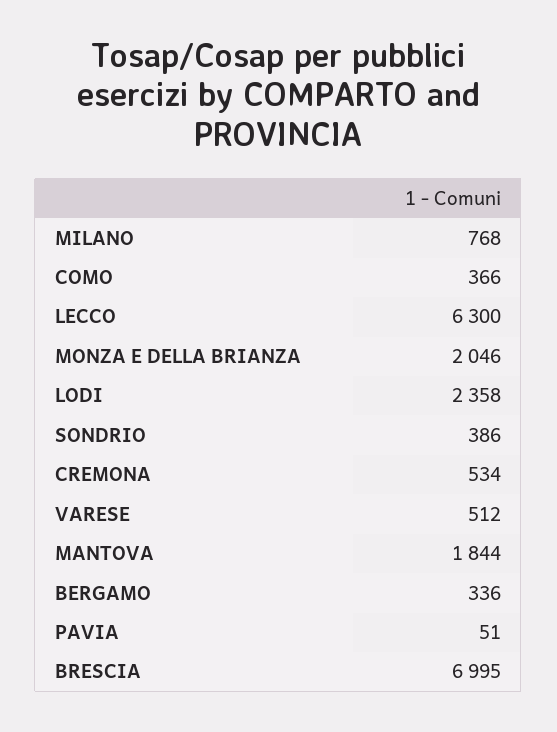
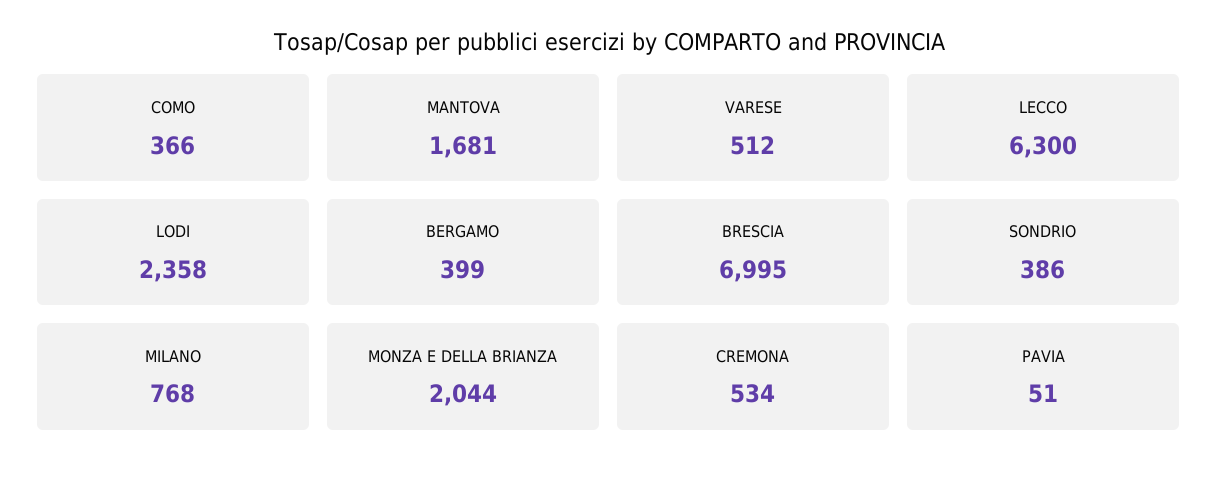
  {
    "MILANO": 768,
    "COMO": 366,
    "LECCO": 6300,
-   "MONZA E DELLA BRIANZA": 2046,
+   "MONZA E DELLA BRIANZA": 2044,
    "LODI": 2358,
    "SONDRIO": 386,
    "CREMONA": 534,
    "VARESE": 512,
-   "MANTOVA": 1844,
+   "MANTOVA": 1681,
-   "BERGAMO": 336,
+   "BERGAMO": 399,
    "PAVIA": 51,
    "BRESCIA": 6995
  }

